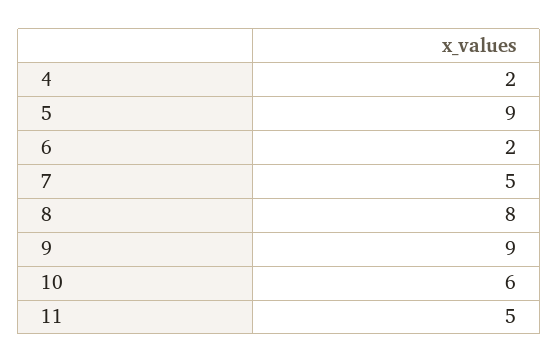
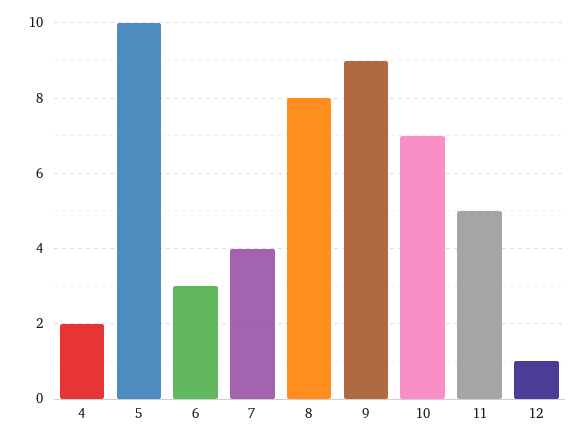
  {
    "4": 2,
-   "5": 9,
+   "5": 10,
-   "6": 2,
+   "6": 3,
-   "7": 5,
+   "7": 4,
    "8": 8,
    "9": 9,
-   "10": 6,
+   "10": 7,
-   "11": 5
+   "11": 5,
+   "12": 1
  }

